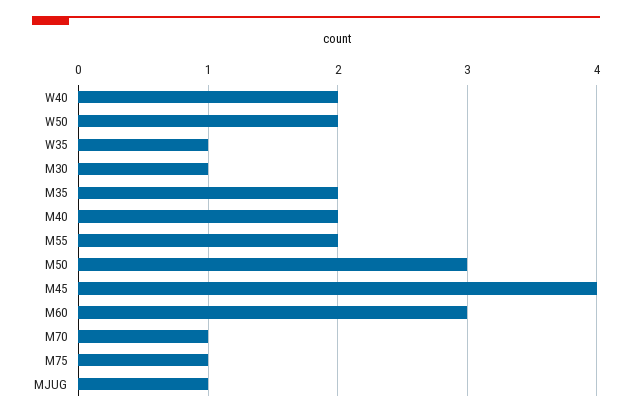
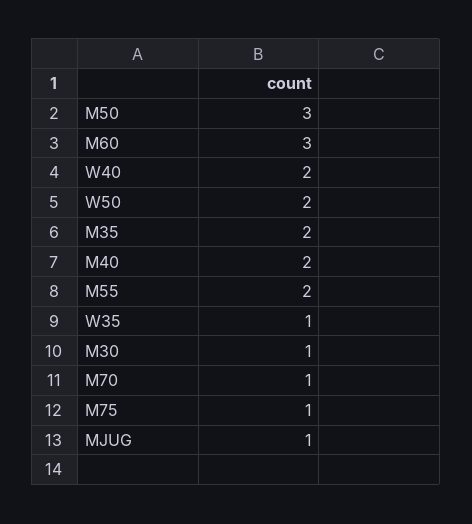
  {
    "W40": 2,
    "W50": 2,
    "W35": 1,
    "M30": 1,
    "M35": 2,
    "M40": 2,
    "M55": 2,
    "M50": 3,
-   "M45": 4,
    "M60": 3,
    "M70": 1,
    "M75": 1,
    "MJUG": 1
  }

